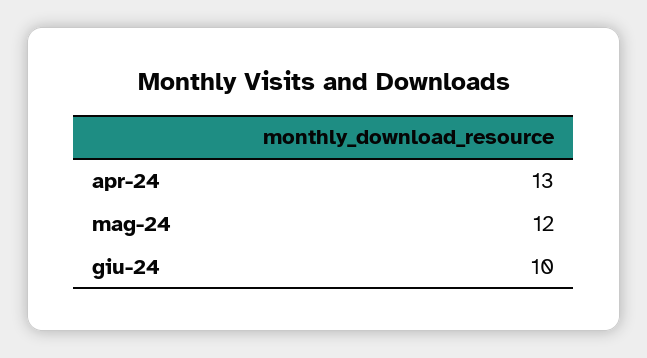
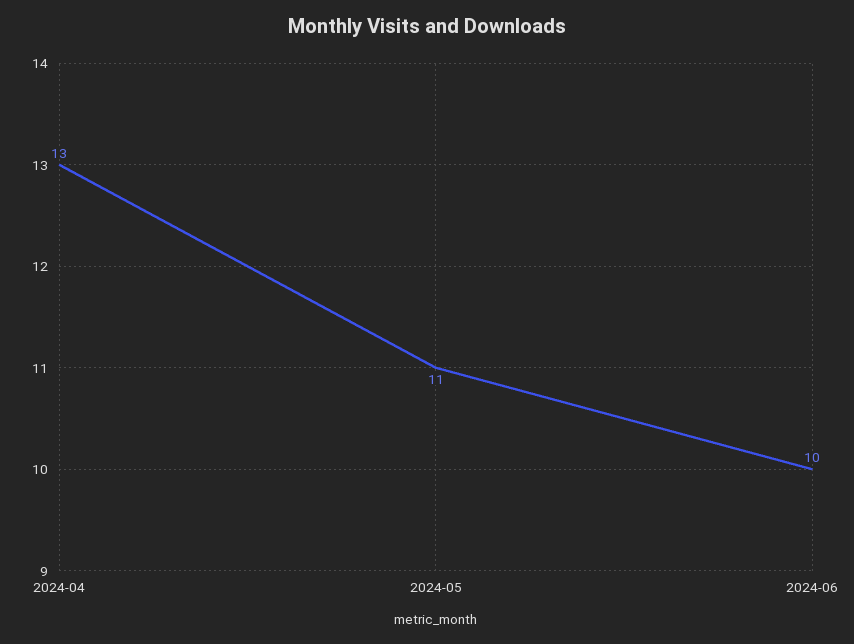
  {
    "apr-24": 13,
-   "mag-24": 12,
+   "mag-24": 11,
    "giu-24": 10
  }

